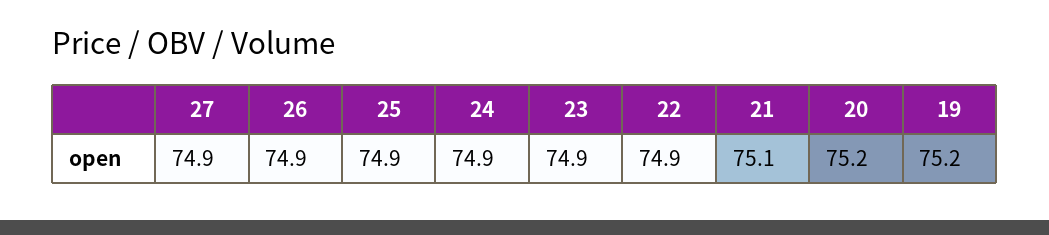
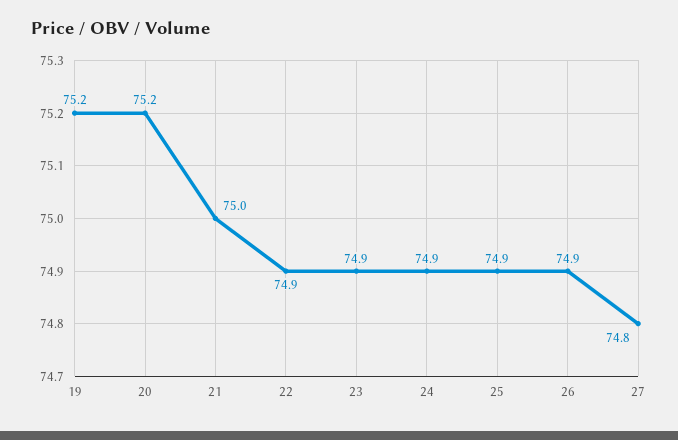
  {
-   "27": 74.9,
+   "27": 74.8,
    "26": 74.9,
    "25": 74.9,
    "24": 74.9,
    "23": 74.9,
    "22": 74.9,
-   "21": 75.1,
+   "21": 75,
    "20": 75.2,
    "19": 75.2
  }

